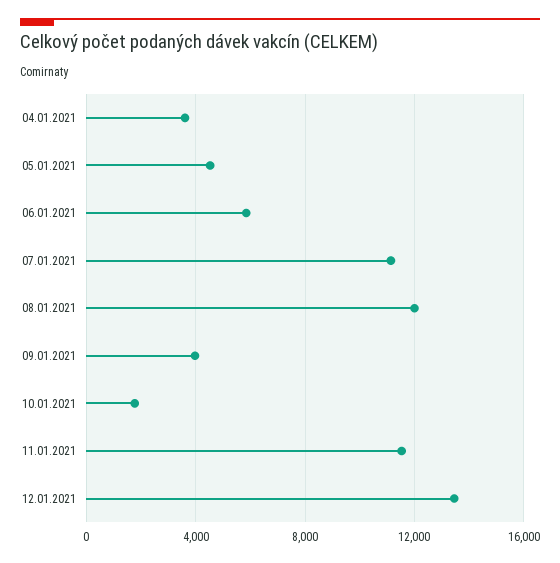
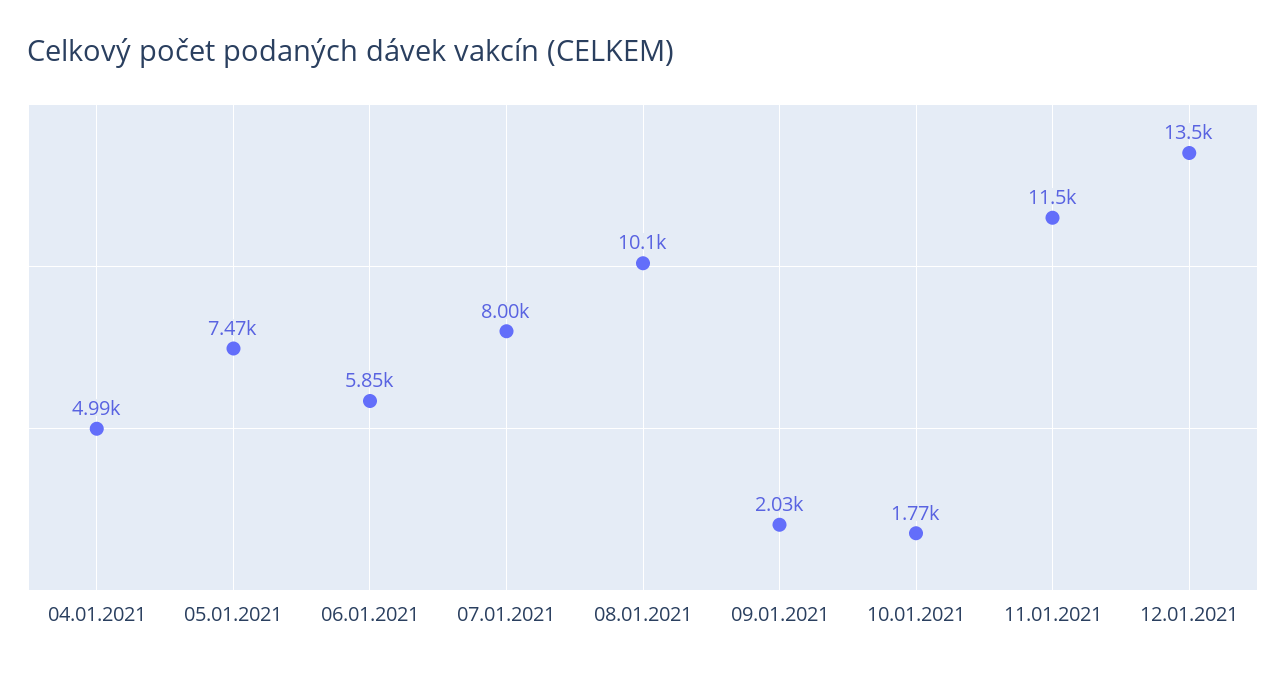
  {
-   "04.01.2021": 3500,
+   "04.01.2021": 4990,
-   "05.01.2021": 4500,
+   "05.01.2021": 7470,
    "06.01.2021": 5850,
-   "07.01.2021": 11000,
+   "07.01.2021": 8000,
-   "08.01.2021": 12000,
+   "08.01.2021": 10100,
-   "09.01.2021": 4000,
+   "09.01.2021": 2030,
    "10.01.2021": 1770,
    "11.01.2021": 11500,
    "12.01.2021": 13500
  }

